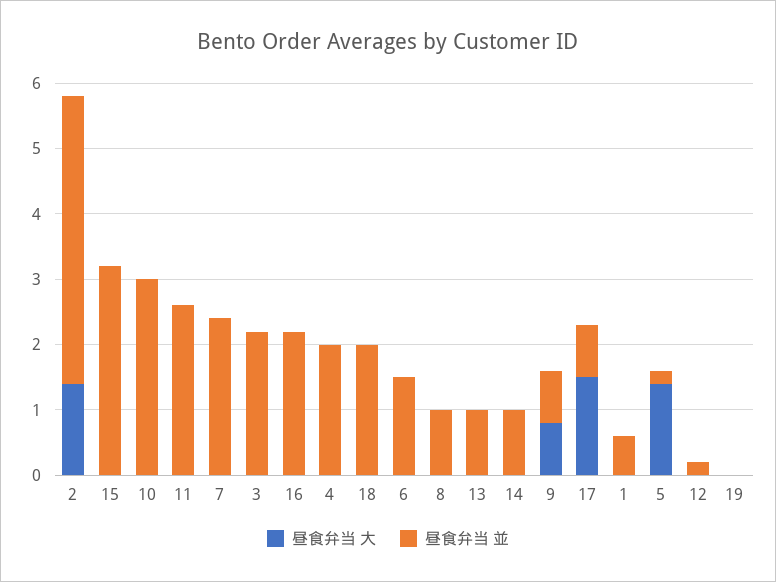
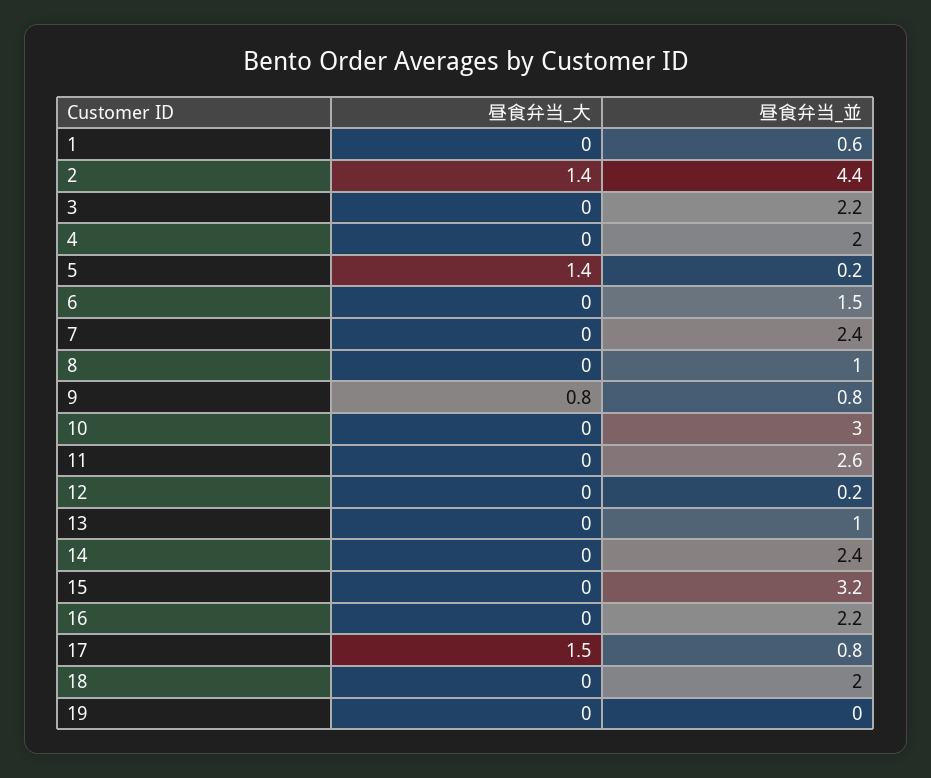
  {
    "昼食弁当 大": {
      "2": 1.4,
      "15": 0,
      "10": 0,
      "11": 0,
      "7": 0,
      "3": 0,
      "16": 0,
      "4": 0,
      "18": 0,
      "6": 0,
      "8": 0,
      "13": 0,
      "14": 0,
      "9": 0.8,
      "17": 1.5,
      "1": 0,
      "5": 1.4,
      "12": 0,
      "19": 0
    },
    "昼食弁当 並": {
      "2": 4.4,
      "15": 3.2,
      "10": 3,
      "11": 2.6,
      "7": 2.4,
      "3": 2.2,
      "16": 2.2,
      "4": 2,
      "18": 2,
      "6": 1.5,
      "8": 1,
      "13": 1,
-     "14": 1,
+     "14": 2.4,
      "9": 0.8,
      "17": 0.8,
      "1": 0.6,
      "5": 0.2,
      "12": 0.2,
      "19": 0
    }
  }

